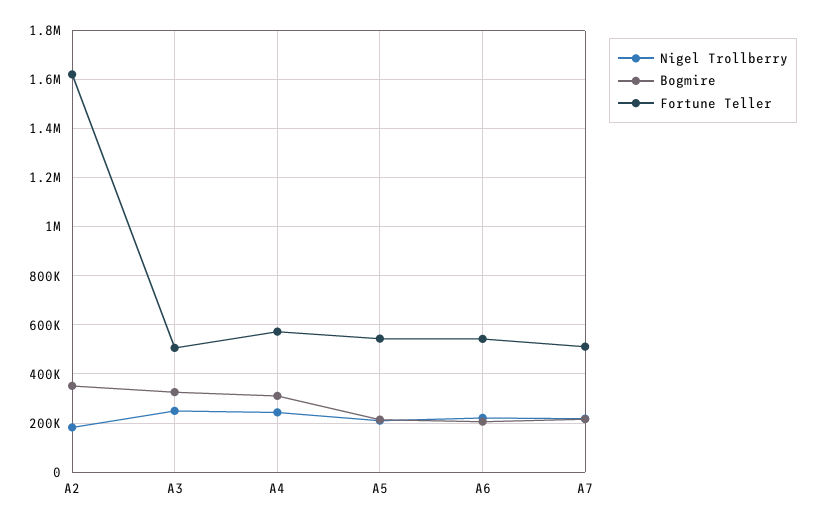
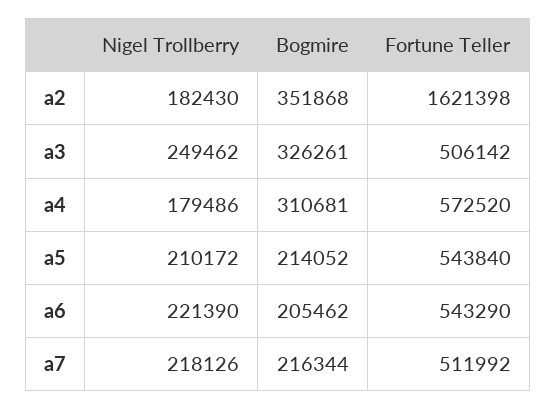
  {
    "Nigel Trollberry": {
      "A2": 182430,
      "A3": 249462,
-     "A4": 250000,
+     "A4": 179486,
      "A5": 210172,
      "A6": 221390,
      "A7": 218126
    },
    "Bogmire": {
      "A2": 351868,
      "A3": 326261,
      "A4": 310681,
      "A5": 214052,
      "A6": 205462,
      "A7": 216344
    },
    "Fortune Teller": {
      "A2": 1621398,
      "A3": 506142,
      "A4": 572520,
      "A5": 543840,
      "A6": 543290,
      "A7": 511992
    }
  }

